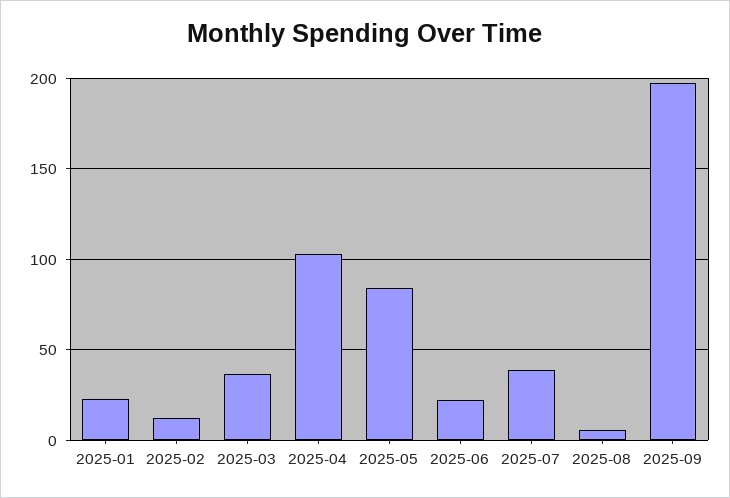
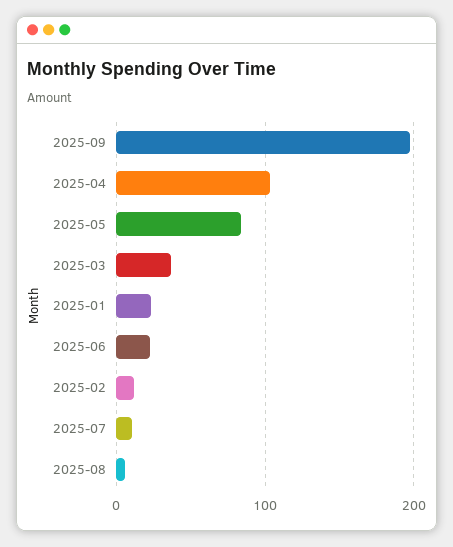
  {
    "2025-01": 25,
    "2025-02": 10,
    "2025-03": 35,
    "2025-04": 105,
    "2025-05": 85,
    "2025-06": 20,
-   "2025-07": 40,
+   "2025-07": 10,
    "2025-08": 5,
    "2025-09": 200
  }

